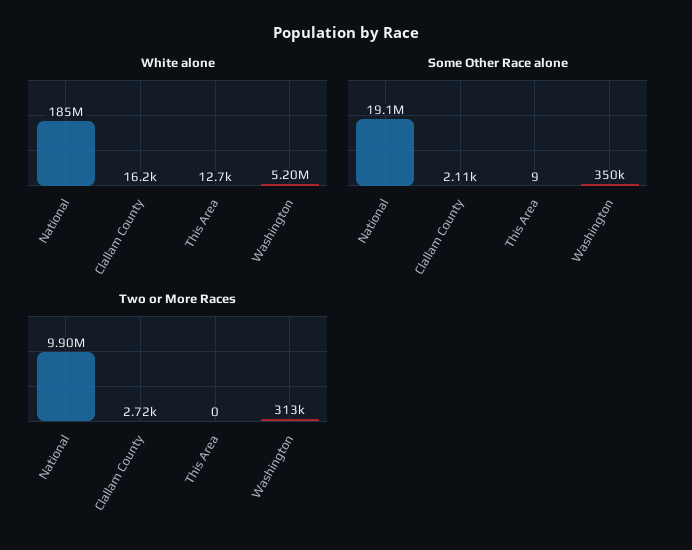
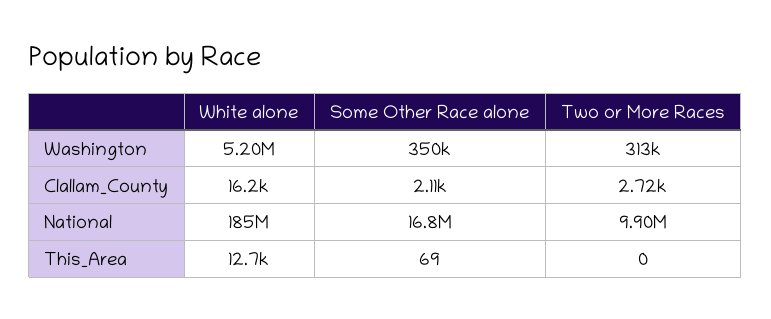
  {
    "White alone": {
      "National": 185000000,
      "Clallam County": 16200,
      "This Area": 12700,
      "Washington": 5200000
    },
    "Some Other Race alone": {
-     "National": 19100000,
+     "National": 16800000,
      "Clallam County": 2110,
-     "This Area": 9,
+     "This Area": 69,
      "Washington": 350000
    },
    "Two or More Races": {
      "National": 9900000,
      "Clallam County": 2720,
      "This Area": 0,
      "Washington": 313000
    }
  }

